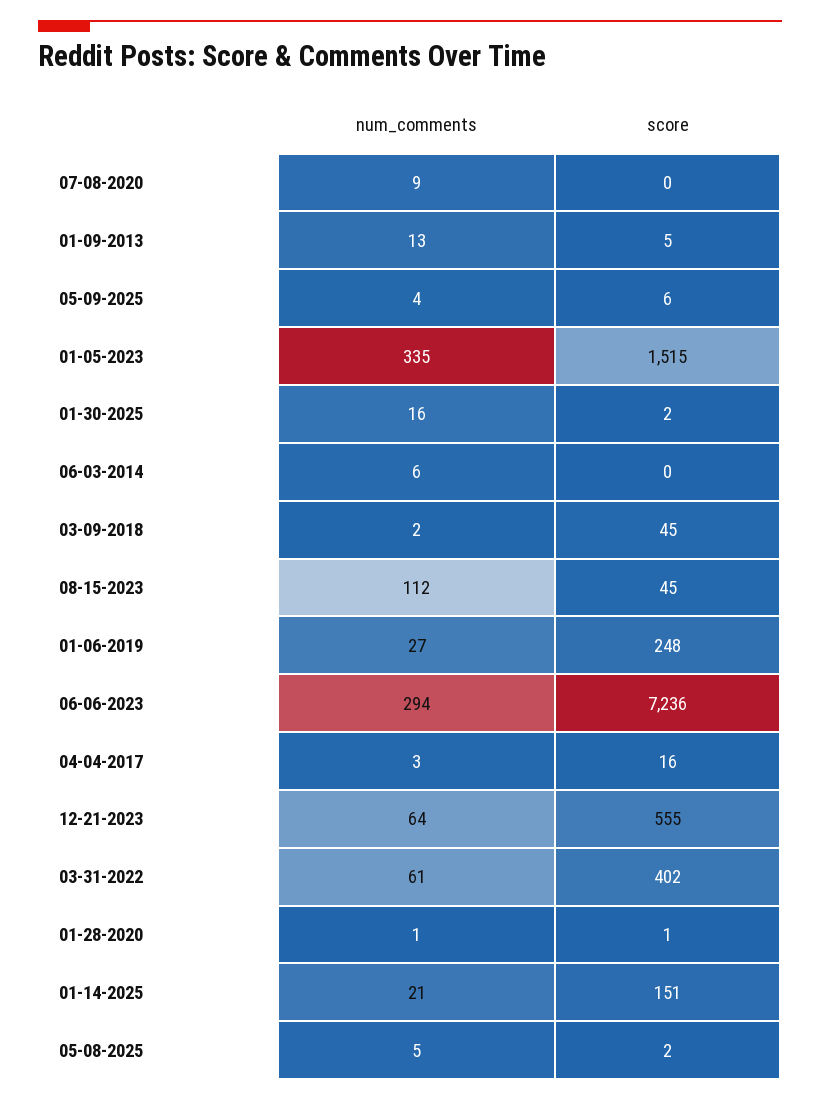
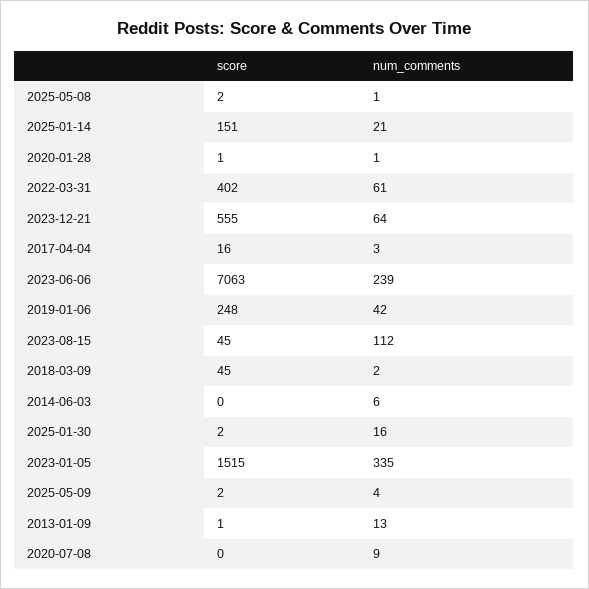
  {
    "num_comments": {
      "07-08-2020": 9,
      "01-09-2013": 13,
      "05-09-2025": 4,
      "01-05-2023": 335,
      "01-30-2025": 16,
      "06-03-2014": 6,
      "03-09-2018": 2,
      "08-15-2023": 112,
-     "01-06-2019": 27,
+     "01-06-2019": 42,
-     "06-06-2023": 294,
+     "06-06-2023": 239,
      "04-04-2017": 3,
      "12-21-2023": 64,
      "03-31-2022": 61,
      "01-28-2020": 1,
      "01-14-2025": 21,
-     "05-08-2025": 5
+     "05-08-2025": 1
    },
    "score": {
      "07-08-2020": 0,
-     "01-09-2013": 5,
+     "01-09-2013": 1,
-     "05-09-2025": 6,
+     "05-09-2025": 2,
      "01-05-2023": 1515,
      "01-30-2025": 2,
      "06-03-2014": 0,
      "03-09-2018": 45,
      "08-15-2023": 45,
      "01-06-2019": 248,
-     "06-06-2023": 7236,
+     "06-06-2023": 7063,
      "04-04-2017": 16,
      "12-21-2023": 555,
      "03-31-2022": 402,
      "01-28-2020": 1,
      "01-14-2025": 151,
      "05-08-2025": 2
    }
  }

